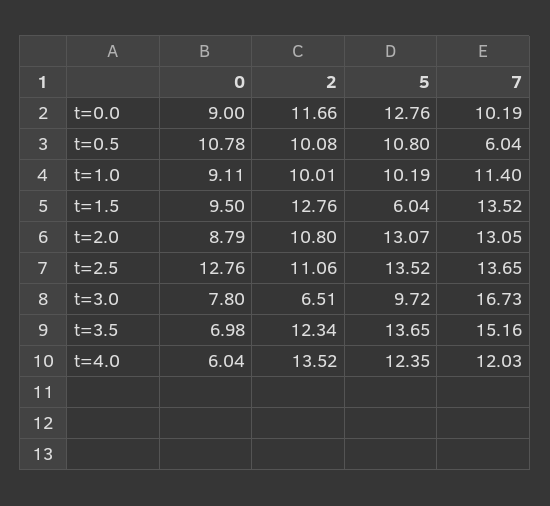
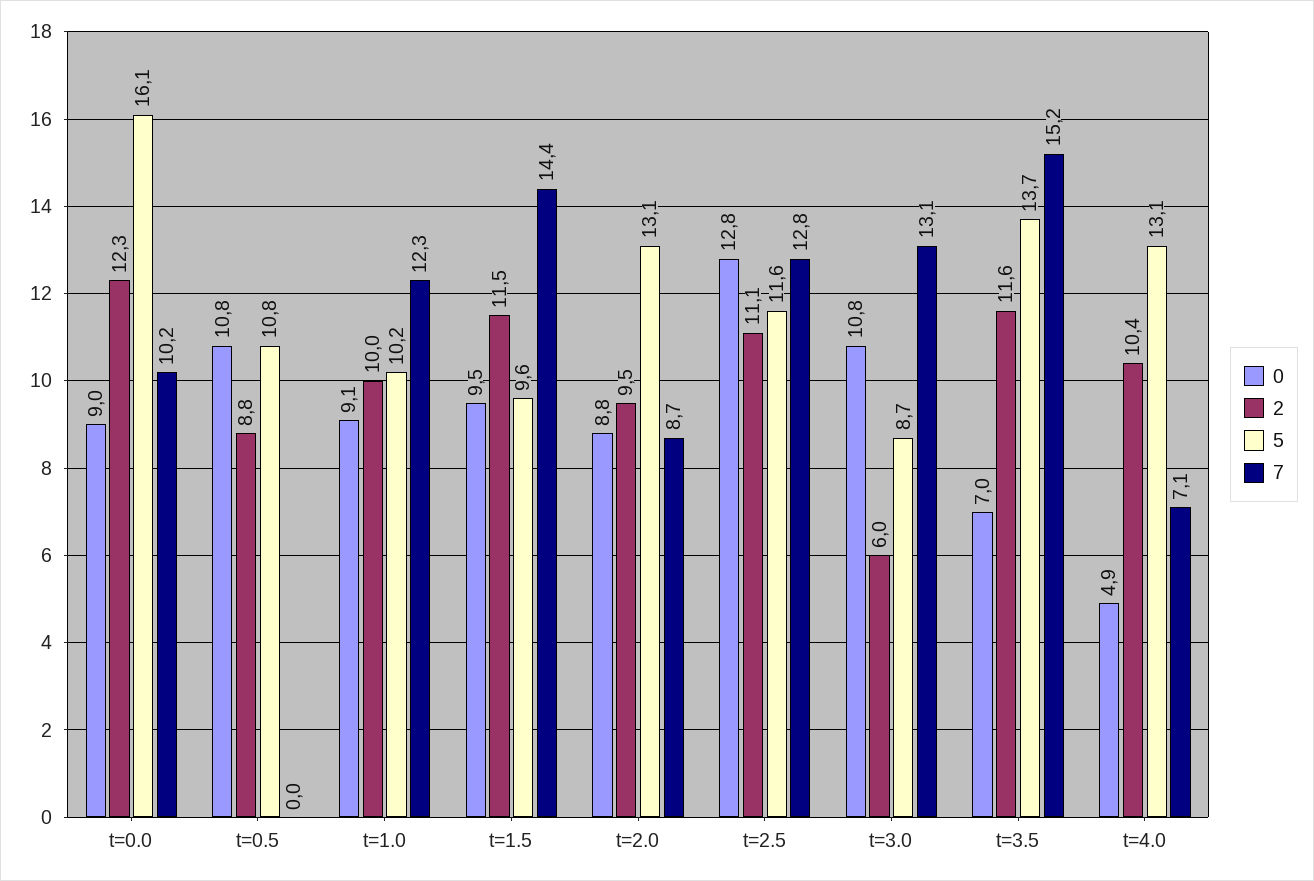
  {
    "0": {
      "t=0.0": 9,
      "t=0.5": 10.78,
      "t=1.0": 9.11,
      "t=1.5": 9.5,
      "t=2.0": 8.79,
      "t=2.5": 12.76,
-     "t=3.0": 7.8,
+     "t=3.0": 10.8,
      "t=3.5": 6.98,
-     "t=4.0": 6.04
+     "t=4.0": 4.9
    },
    "2": {
-     "t=0.0": 11.66,
+     "t=0.0": 12.3,
-     "t=0.5": 10.08,
+     "t=0.5": 8.8,
      "t=1.0": 10.01,
-     "t=1.5": 12.76,
+     "t=1.5": 11.5,
-     "t=2.0": 10.8,
+     "t=2.0": 9.5,
      "t=2.5": 11.06,
-     "t=3.0": 6.51,
+     "t=3.0": 6,
-     "t=3.5": 12.34,
+     "t=3.5": 11.6,
-     "t=4.0": 13.52
+     "t=4.0": 10.4
    },
    "5": {
-     "t=0.0": 12.76,
+     "t=0.0": 16.1,
      "t=0.5": 10.8,
      "t=1.0": 10.19,
-     "t=1.5": 6.04,
+     "t=1.5": 9.6,
      "t=2.0": 13.07,
-     "t=2.5": 13.52,
+     "t=2.5": 11.6,
-     "t=3.0": 9.72,
+     "t=3.0": 8.7,
      "t=3.5": 13.65,
-     "t=4.0": 12.35
+     "t=4.0": 13.1
    },
    "7": {
      "t=0.0": 10.19,
-     "t=0.5": 6.04,
+     "t=0.5": 0,
-     "t=1.0": 11.4,
+     "t=1.0": 12.3,
-     "t=1.5": 13.52,
+     "t=1.5": 14.4,
-     "t=2.0": 13.05,
+     "t=2.0": 8.7,
-     "t=2.5": 13.65,
+     "t=2.5": 12.8,
-     "t=3.0": 16.73,
+     "t=3.0": 13.1,
      "t=3.5": 15.16,
-     "t=4.0": 12.03
+     "t=4.0": 7.1
    }
  }

